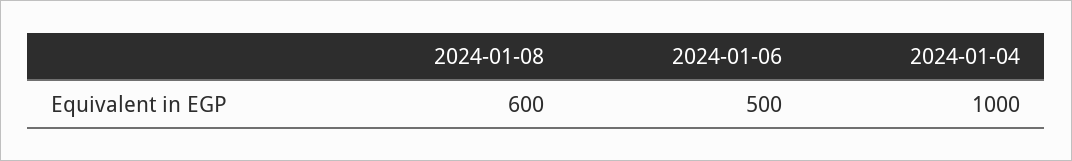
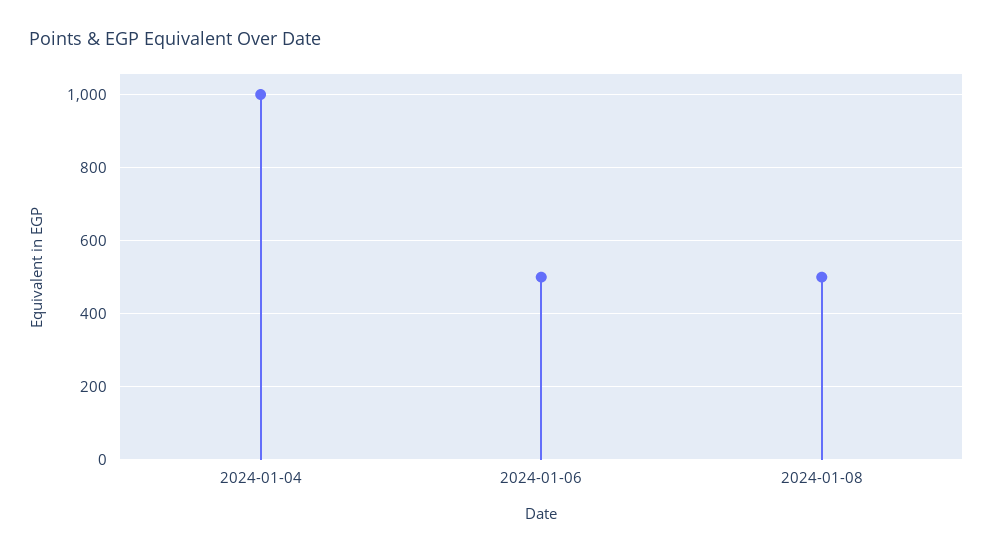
  {
-   "2024-01-08": 600,
+   "2024-01-08": 500,
    "2024-01-06": 500,
    "2024-01-04": 1000
  }

